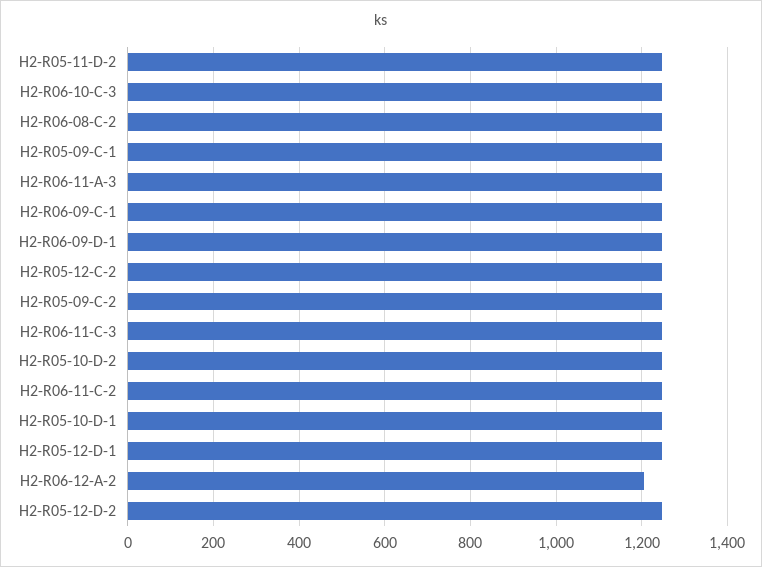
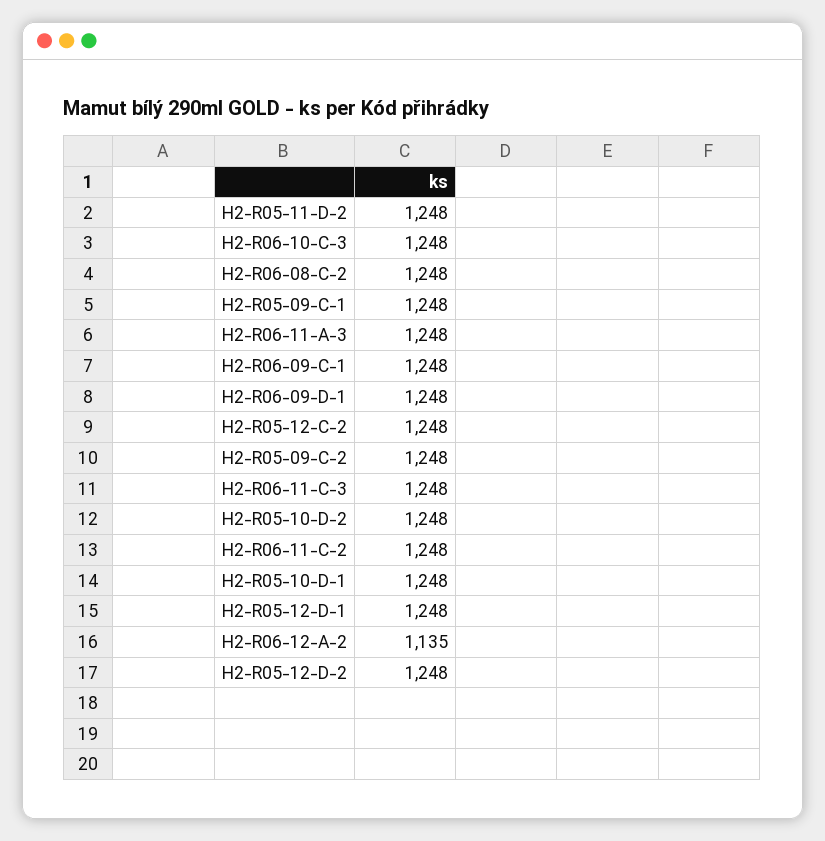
  {
    "H2-R05-11-D-2": 1248,
    "H2-R06-10-C-3": 1248,
    "H2-R06-08-C-2": 1248,
    "H2-R05-09-C-1": 1248,
    "H2-R06-11-A-3": 1248,
    "H2-R06-09-C-1": 1248,
    "H2-R06-09-D-1": 1248,
    "H2-R05-12-C-2": 1248,
    "H2-R05-09-C-2": 1248,
    "H2-R06-11-C-3": 1248,
    "H2-R05-10-D-2": 1248,
    "H2-R06-11-C-2": 1248,
    "H2-R05-10-D-1": 1248,
    "H2-R05-12-D-1": 1248,
-   "H2-R06-12-A-2": 1200,
+   "H2-R06-12-A-2": 1135,
    "H2-R05-12-D-2": 1248
  }

